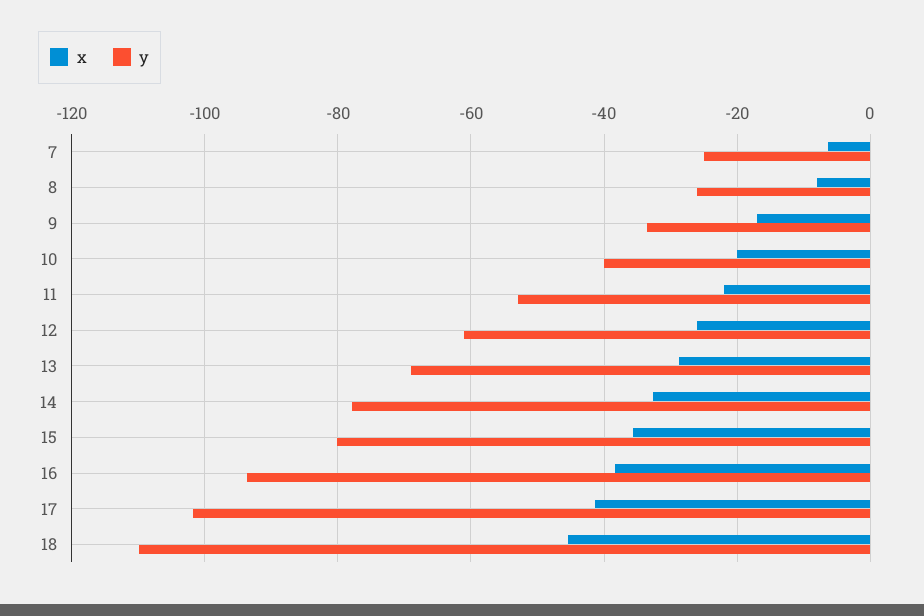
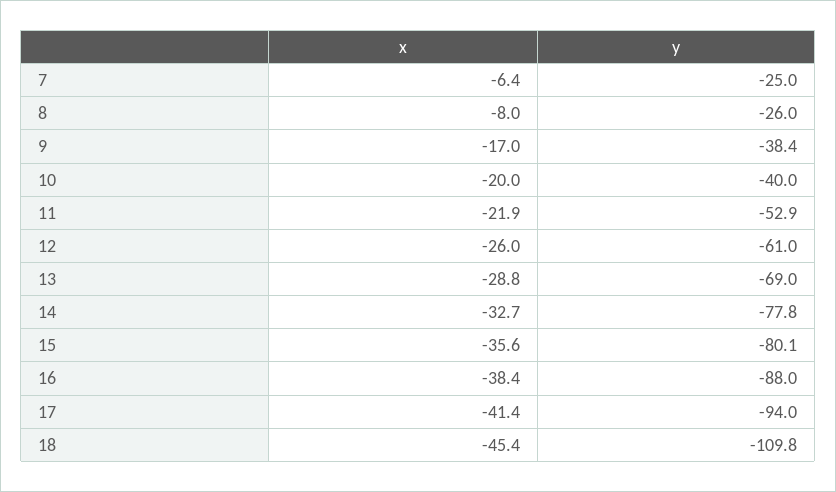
  {
    "x": {
      "7": -6.4,
      "8": -8,
      "9": -17,
      "10": -20,
      "11": -21.9,
      "12": -26,
      "13": -28.8,
      "14": -32.7,
      "15": -35.6,
      "16": -38.4,
      "17": -41.4,
      "18": -45.4
    },
    "y": {
      "7": -25,
      "8": -26,
-     "9": -34,
+     "9": -38.4,
      "10": -40,
      "11": -52.9,
      "12": -61,
      "13": -69,
      "14": -77.8,
      "15": -80.1,
-     "16": -94,
+     "16": -88,
-     "17": -102,
+     "17": -94,
      "18": -109.8
    }
  }

